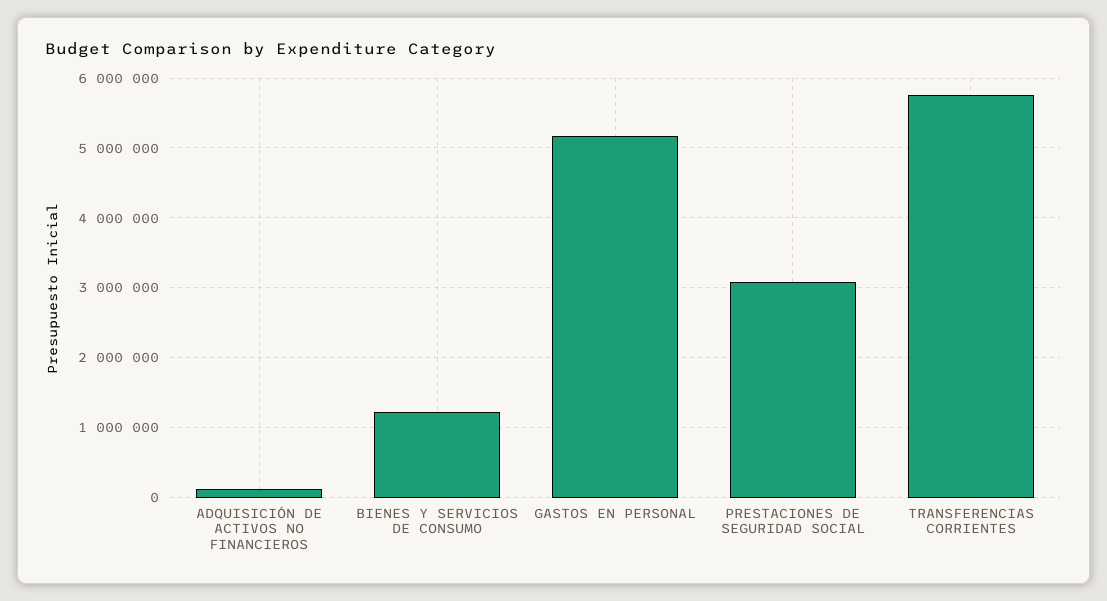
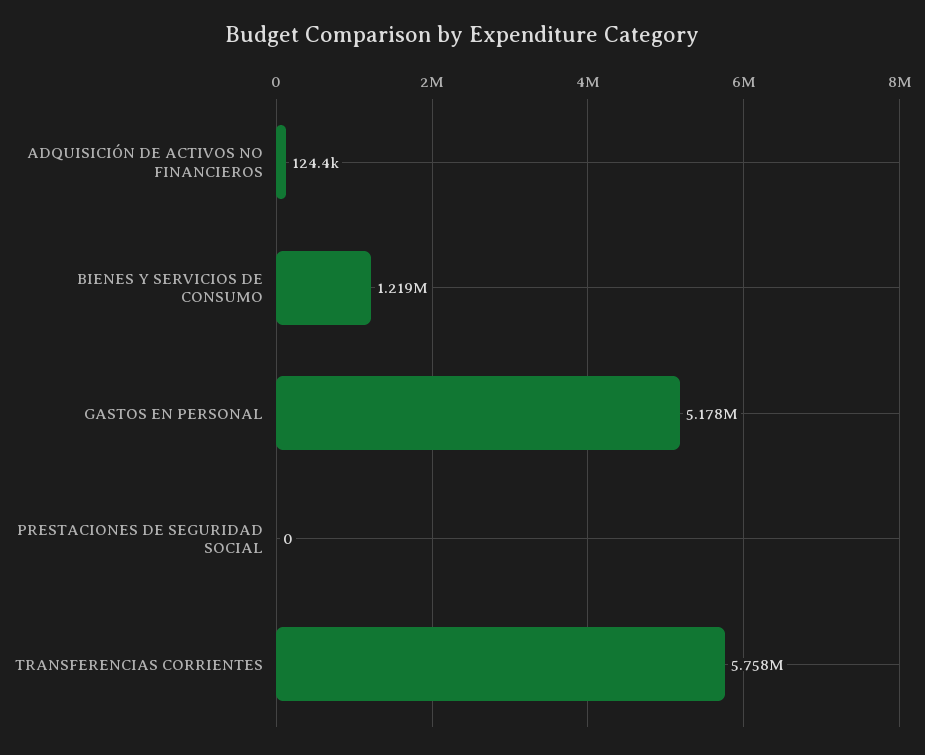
  {
    "ADQUISICIÓN DE ACTIVOS NO FINANCIEROS": 124400,
    "BIENES Y SERVICIOS DE CONSUMO": 1219000,
    "GASTOS EN PERSONAL": 5178000,
-   "PRESTACIONES DE SEGURIDAD SOCIAL": 3100000,
+   "PRESTACIONES DE SEGURIDAD SOCIAL": 0,
    "TRANSFERENCIAS CORRIENTES": 5758000
  }

